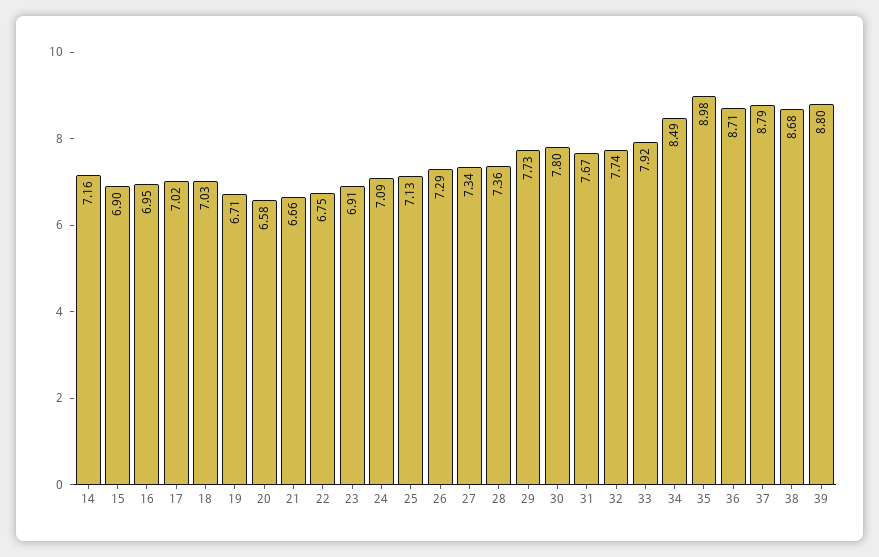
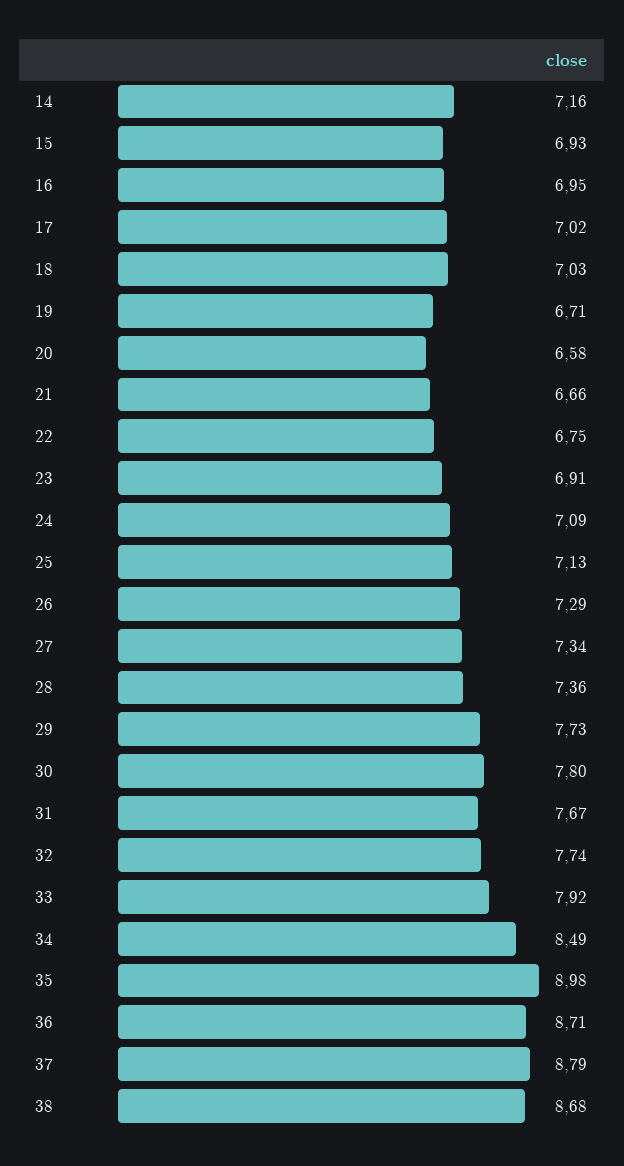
  {
    "14": 7.16,
-   "15": 6.9,
+   "15": 6.93,
    "16": 6.95,
    "17": 7.02,
    "18": 7.03,
    "19": 6.71,
    "20": 6.58,
    "21": 6.66,
    "22": 6.75,
    "23": 6.91,
    "24": 7.09,
    "25": 7.13,
    "26": 7.29,
    "27": 7.34,
    "28": 7.36,
    "29": 7.73,
    "30": 7.8,
    "31": 7.67,
    "32": 7.74,
    "33": 7.92,
    "34": 8.49,
    "35": 8.98,
    "36": 8.71,
    "37": 8.79,
-   "38": 8.68,
+   "38": 8.68
-   "39": 8.8
  }

